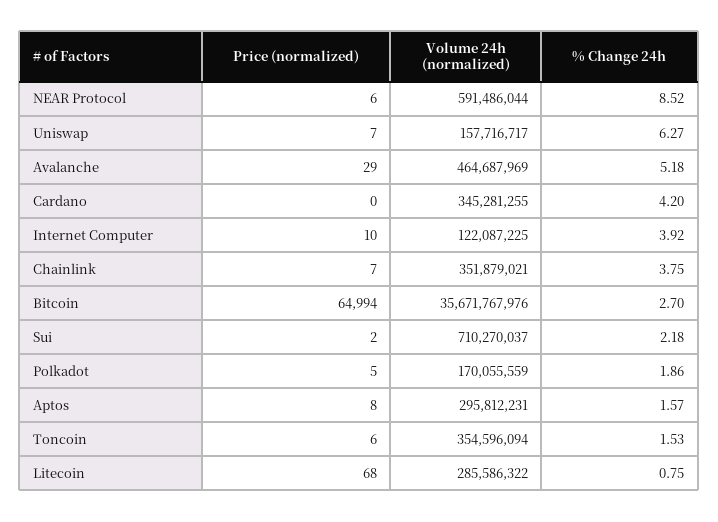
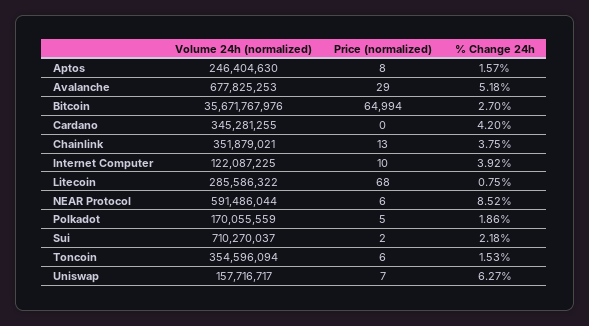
  {
    "Price (normalized)": {
      "NEAR Protocol": 6,
      "Uniswap": 7,
      "Avalanche": 29,
      "Cardano": 0,
      "Internet Computer": 10,
-     "Chainlink": 7,
+     "Chainlink": 13,
      "Bitcoin": 64994,
      "Sui": 2,
      "Polkadot": 5,
      "Aptos": 8,
      "Toncoin": 6,
      "Litecoin": 68
    },
    "Volume 24h (normalized)": {
      "NEAR Protocol": 591486044,
      "Uniswap": 157716717,
-     "Avalanche": 464687969,
+     "Avalanche": 677825253,
      "Cardano": 345281255,
      "Internet Computer": 122087225,
      "Chainlink": 351879021,
      "Bitcoin": 35671767976,
      "Sui": 710270037,
      "Polkadot": 170055559,
-     "Aptos": 295812231,
+     "Aptos": 246404630,
      "Toncoin": 354596094,
      "Litecoin": 285586322
    },
    "% Change 24h": {
      "NEAR Protocol": 8.52,
      "Uniswap": 6.27,
      "Avalanche": 5.18,
      "Cardano": 4.2,
      "Internet Computer": 3.92,
      "Chainlink": 3.75,
      "Bitcoin": 2.7,
      "Sui": 2.18,
      "Polkadot": 1.86,
      "Aptos": 1.57,
      "Toncoin": 1.53,
      "Litecoin": 0.75
    }
  }

